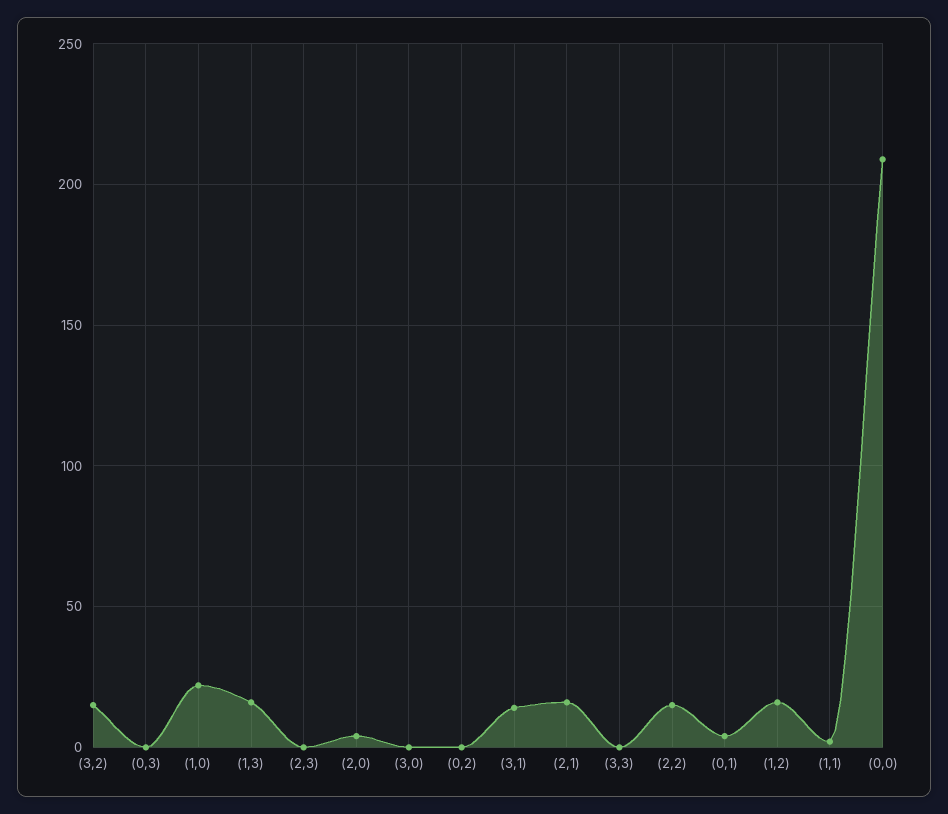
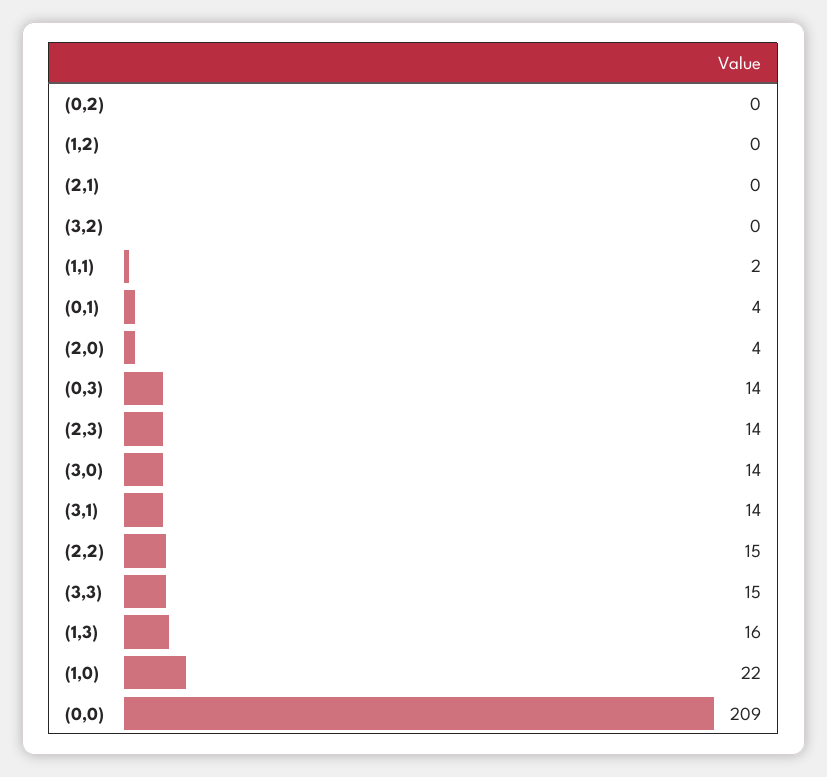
  {
-   "(3,2)": 15,
+   "(3,2)": 0,
-   "(0,3)": 0,
+   "(0,3)": 14,
    "(1,0)": 22,
    "(1,3)": 16,
-   "(2,3)": 0,
+   "(2,3)": 14,
    "(2,0)": 4,
-   "(3,0)": 0,
+   "(3,0)": 14,
    "(0,2)": 0,
    "(3,1)": 14,
-   "(2,1)": 15,
+   "(2,1)": 0,
-   "(3,3)": 0,
+   "(3,3)": 15,
    "(2,2)": 15,
    "(0,1)": 4,
-   "(1,2)": 15,
+   "(1,2)": 0,
    "(1,1)": 2,
    "(0,0)": 209
  }

